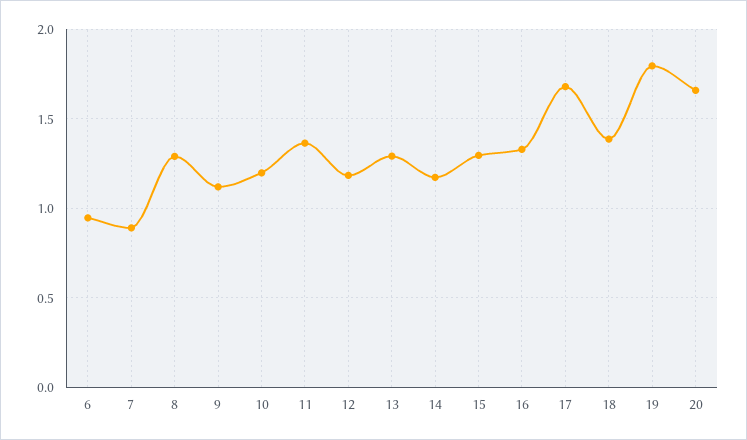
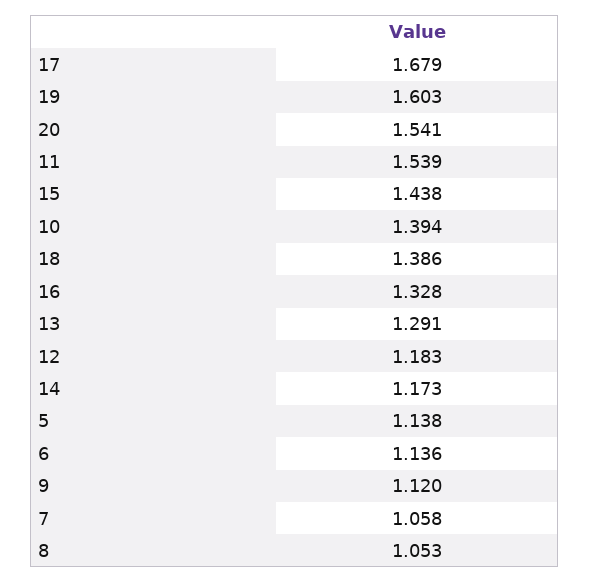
  {
-   "6": 0.95,
+   "6": 1.136,
-   "7": 0.9,
+   "7": 1.058,
-   "8": 1.3,
+   "8": 1.053,
    "9": 1.12,
-   "10": 1.2,
+   "10": 1.394,
-   "11": 1.35,
+   "11": 1.539,
    "12": 1.183,
    "13": 1.291,
    "14": 1.173,
-   "15": 1.3,
+   "15": 1.438,
    "16": 1.328,
    "17": 1.679,
    "18": 1.386,
-   "19": 1.8,
+   "19": 1.603,
-   "20": 1.65
+   "20": 1.541,
+   "5": 1.138
  }

